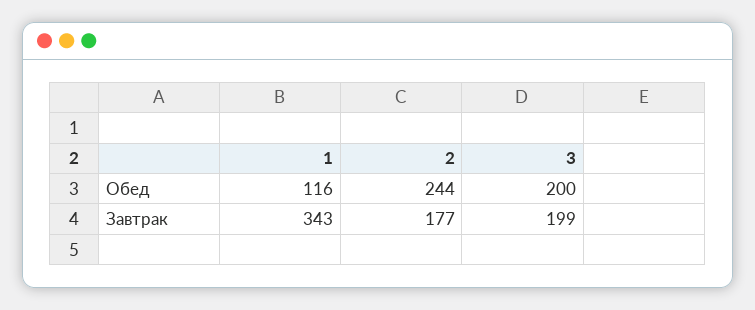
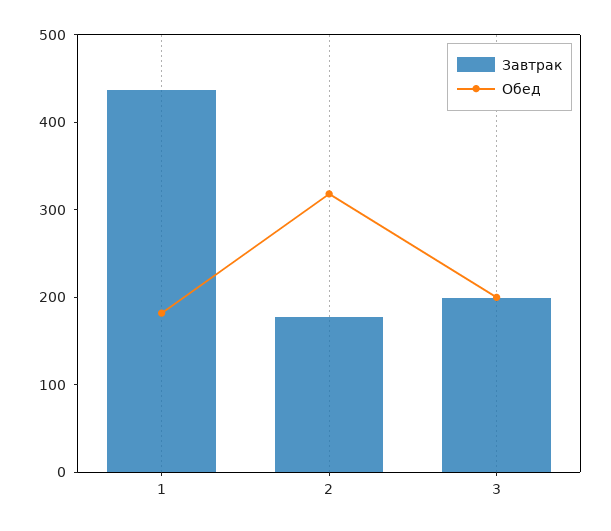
  {
    "Обед": {
-     "1": 116,
+     "1": 180,
-     "2": 244,
+     "2": 320,
      "3": 200
    },
    "Завтрак": {
-     "1": 343,
+     "1": 440,
      "2": 177,
      "3": 199
    }
  }

